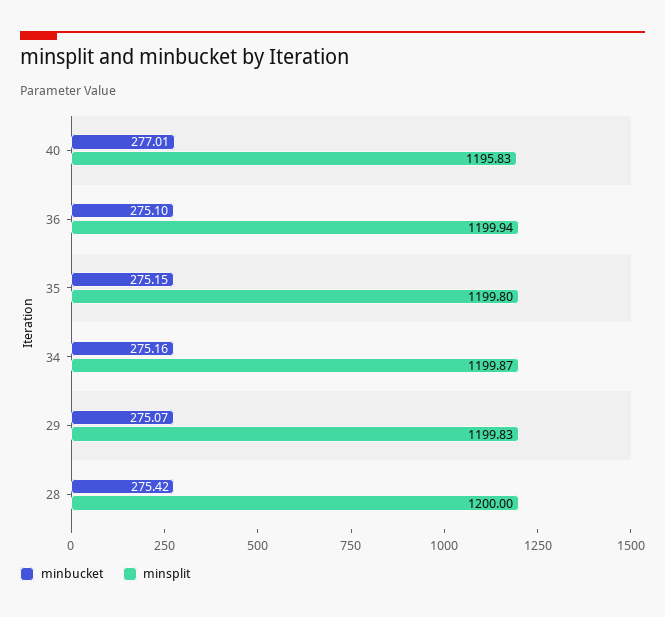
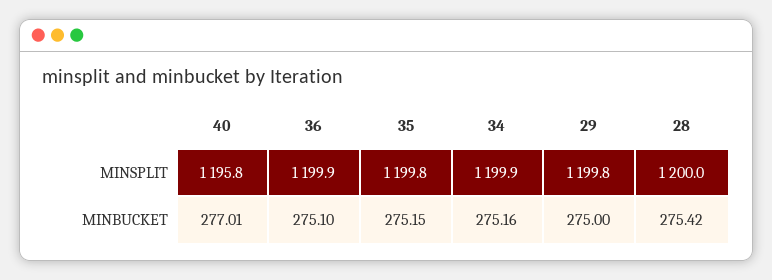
  {
    "minbucket": {
      "40": 277.01,
      "36": 275.1,
      "35": 275.15,
      "34": 275.16,
-     "29": 275.07,
+     "29": 275,
      "28": 275.42
    },
    "minsplit": {
      "40": 1195.83,
      "36": 1199.94,
      "35": 1199.8,
      "34": 1199.87,
      "29": 1199.83,
      "28": 1200
    }
  }

